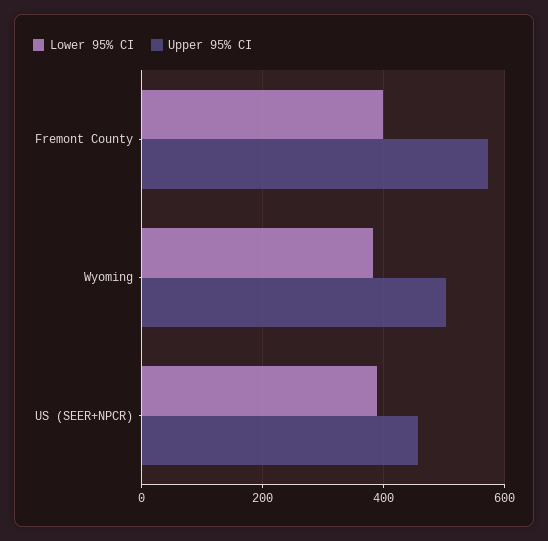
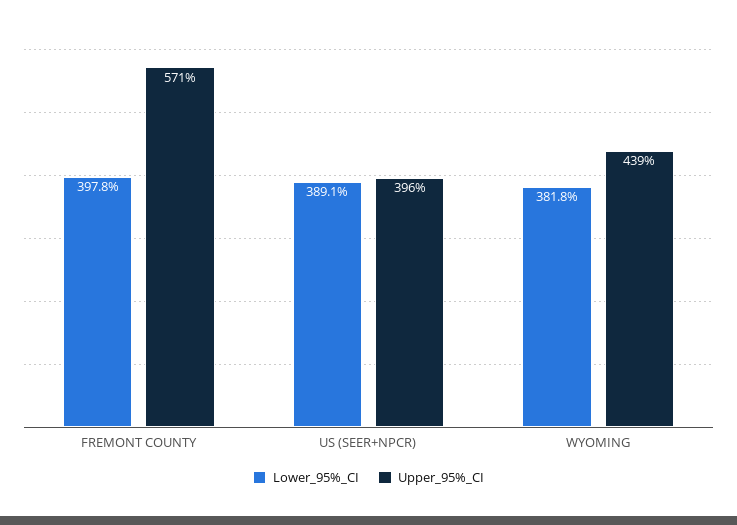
  {
    "Lower 95% CI": {
      "Fremont County": 397.8,
      "Wyoming": 381.8,
      "US (SEER+NPCR)": 389.1
    },
    "Upper 95% CI": {
      "Fremont County": 571,
-     "Wyoming": 500,
+     "Wyoming": 439,
-     "US (SEER+NPCR)": 460
+     "US (SEER+NPCR)": 396
    }
  }

